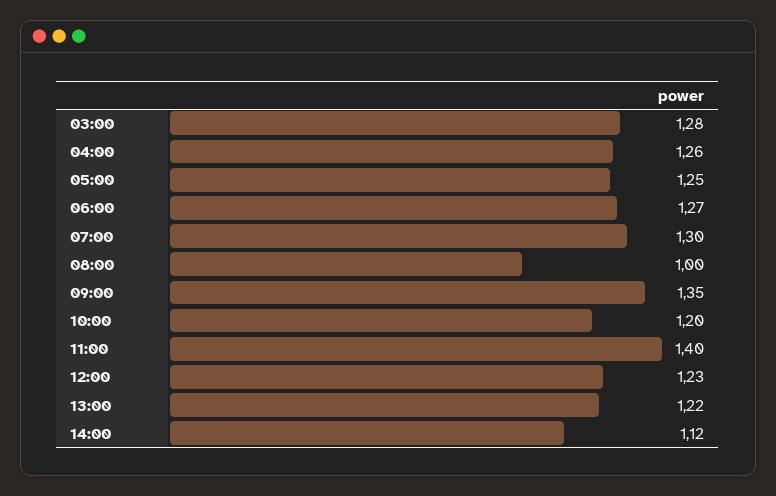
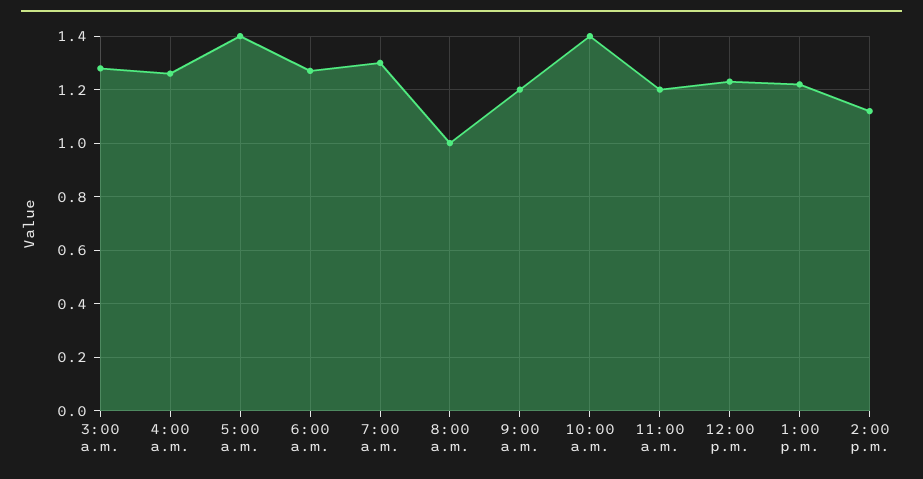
  {
    "03:00": 1.28,
    "04:00": 1.26,
-   "05:00": 1.25,
+   "05:00": 1.4,
    "06:00": 1.27,
    "07:00": 1.3,
    "08:00": 1,
-   "09:00": 1.35,
+   "09:00": 1.2,
-   "10:00": 1.2,
+   "10:00": 1.4,
-   "11:00": 1.4,
+   "11:00": 1.2,
    "12:00": 1.23,
    "13:00": 1.22,
    "14:00": 1.12
  }

